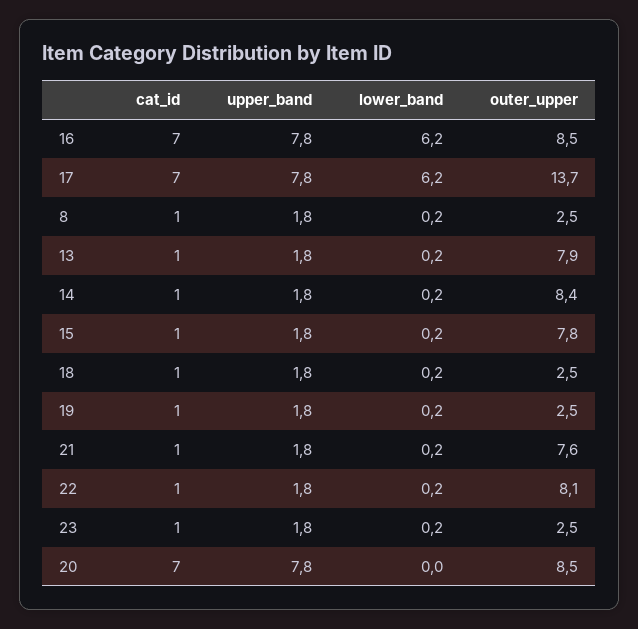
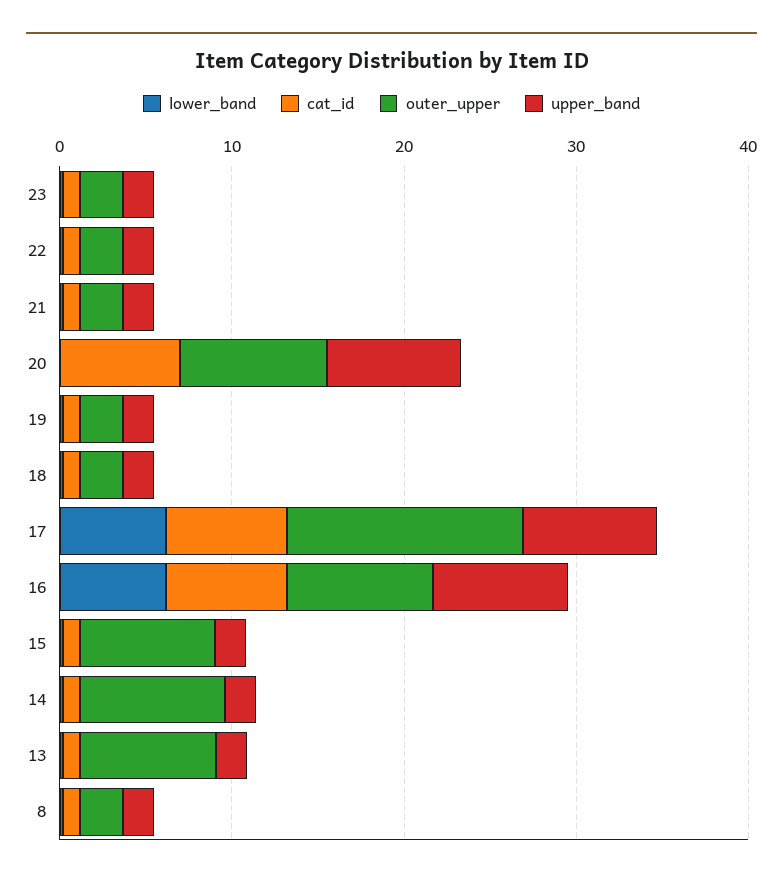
  {
    "cat_id": {
      "16": 7,
      "17": 7,
      "8": 1,
      "13": 1,
      "14": 1,
      "15": 1,
      "18": 1,
      "19": 1,
      "21": 1,
      "22": 1,
      "23": 1,
      "20": 7
    },
    "upper_band": {
      "16": 7.8,
      "17": 7.8,
      "8": 1.8,
      "13": 1.8,
      "14": 1.8,
      "15": 1.8,
      "18": 1.8,
      "19": 1.8,
      "21": 1.8,
      "22": 1.8,
      "23": 1.8,
      "20": 7.8
    },
    "lower_band": {
      "16": 6.2,
      "17": 6.2,
      "8": 0.2,
      "13": 0.2,
      "14": 0.2,
      "15": 0.2,
      "18": 0.2,
      "19": 0.2,
      "21": 0.2,
      "22": 0.2,
      "23": 0.2,
      "20": 0
    },
    "outer_upper": {
      "16": 8.5,
      "17": 13.7,
      "8": 2.5,
      "13": 7.9,
      "14": 8.4,
      "15": 7.8,
      "18": 2.5,
      "19": 2.5,
-     "21": 7.6,
+     "21": 2,
-     "22": 8.1,
+     "22": 2,
      "23": 2.5,
      "20": 8.5
    }
  }

